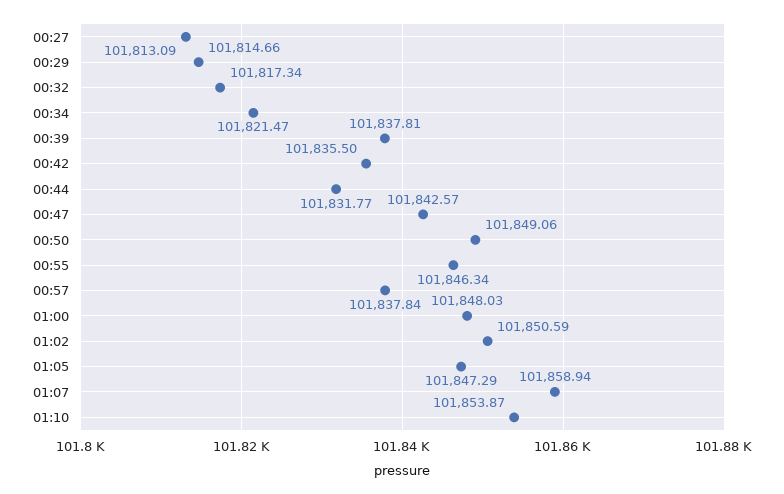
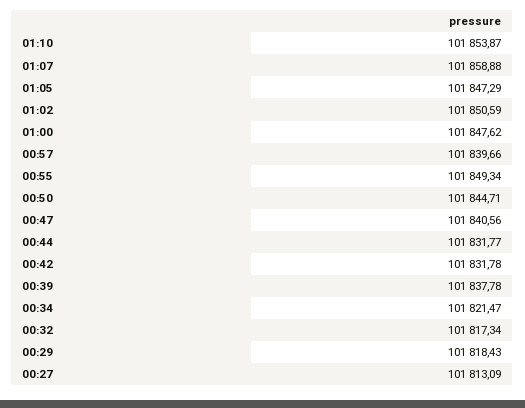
  {
    "00:27": 101813.09,
-   "00:29": 101814.66,
+   "00:29": 101818.43,
    "00:32": 101817.34,
    "00:34": 101821.47,
-   "00:39": 101837.81,
+   "00:39": 101837.78,
-   "00:42": 101835.5,
+   "00:42": 101831.78,
    "00:44": 101831.77,
-   "00:47": 101842.57,
+   "00:47": 101840.56,
-   "00:50": 101849.06,
+   "00:50": 101844.71,
-   "00:55": 101846.34,
+   "00:55": 101849.34,
-   "00:57": 101837.84,
+   "00:57": 101839.66,
-   "01:00": 101848.03,
+   "01:00": 101847.62,
    "01:02": 101850.59,
    "01:05": 101847.29,
-   "01:07": 101858.94,
+   "01:07": 101858.88,
    "01:10": 101853.87
  }

